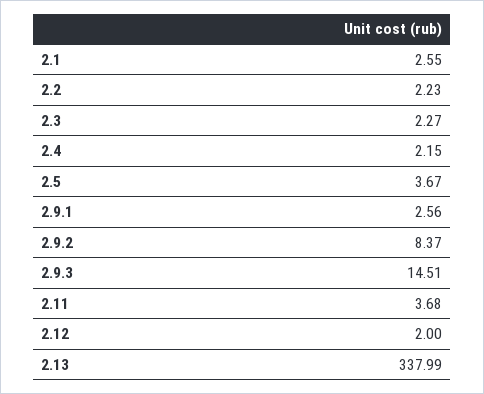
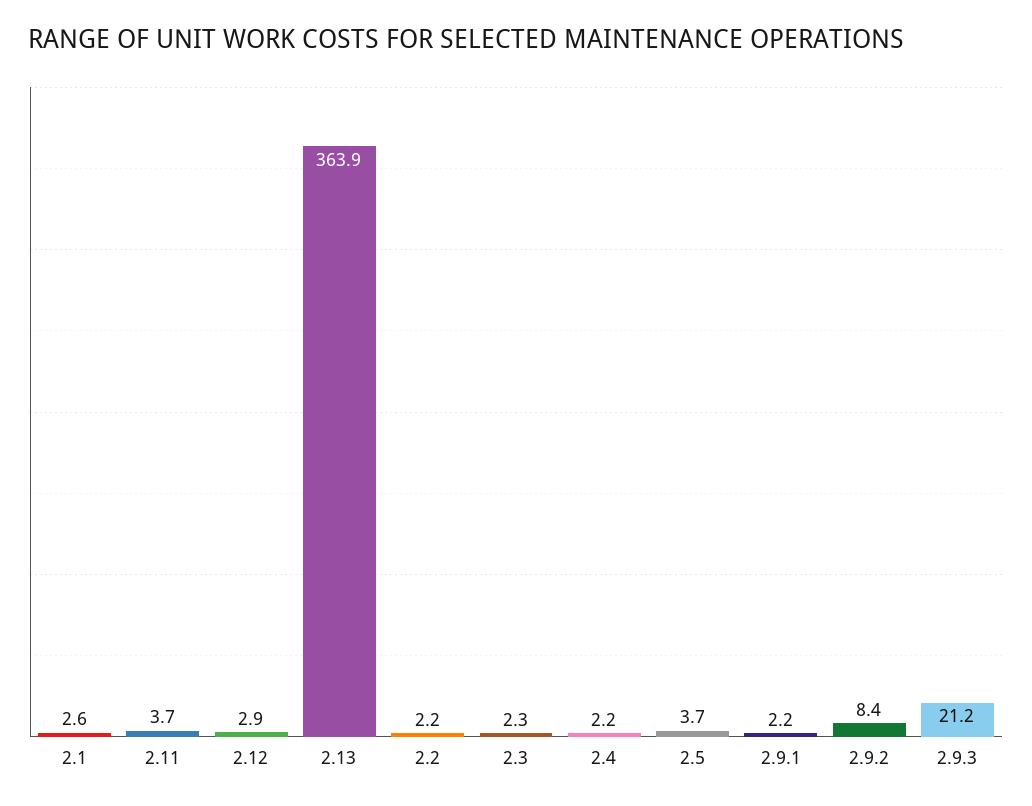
  {
    "2.1": 2.55,
    "2.2": 2.23,
    "2.3": 2.27,
    "2.4": 2.15,
    "2.5": 3.67,
-   "2.9.1": 2.56,
+   "2.9.1": 2.2,
    "2.9.2": 8.37,
-   "2.9.3": 14.51,
+   "2.9.3": 21.2,
    "2.11": 3.68,
-   "2.12": 2,
+   "2.12": 2.9,
-   "2.13": 337.99
+   "2.13": 363.9
  }

